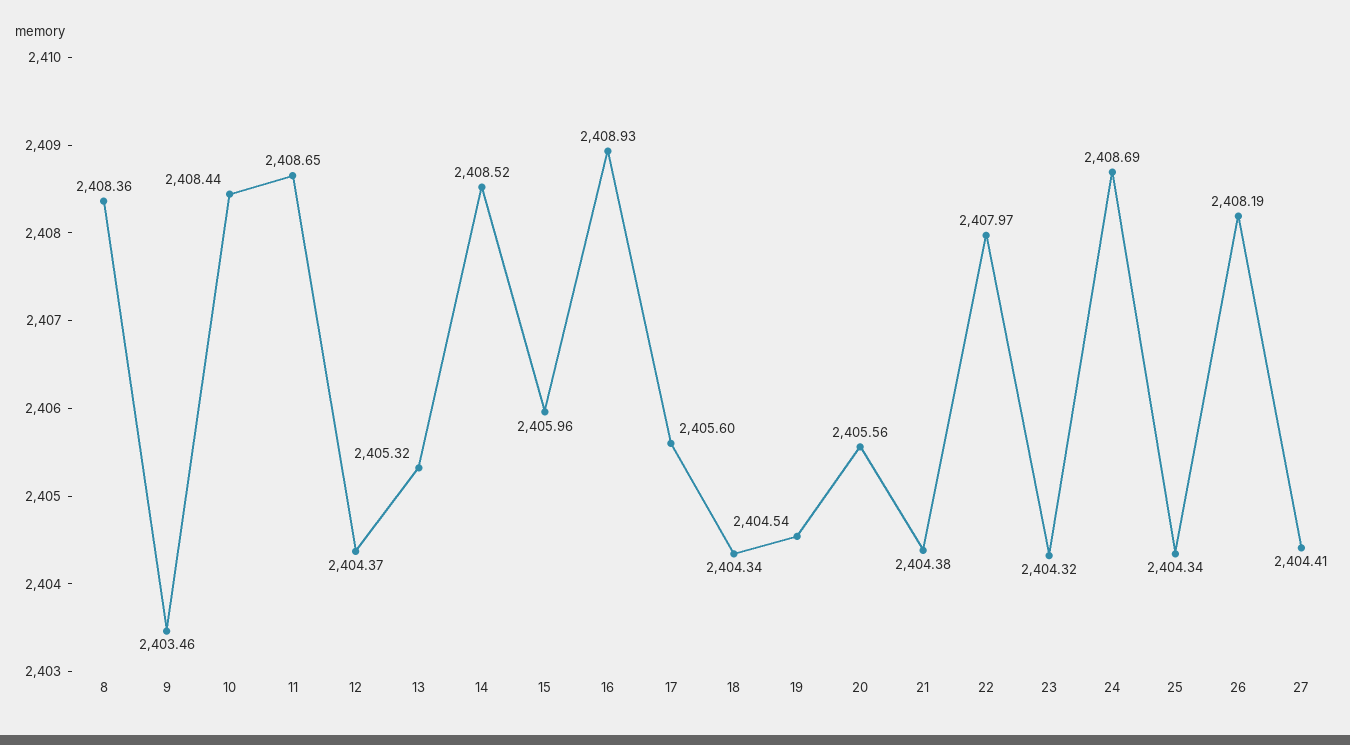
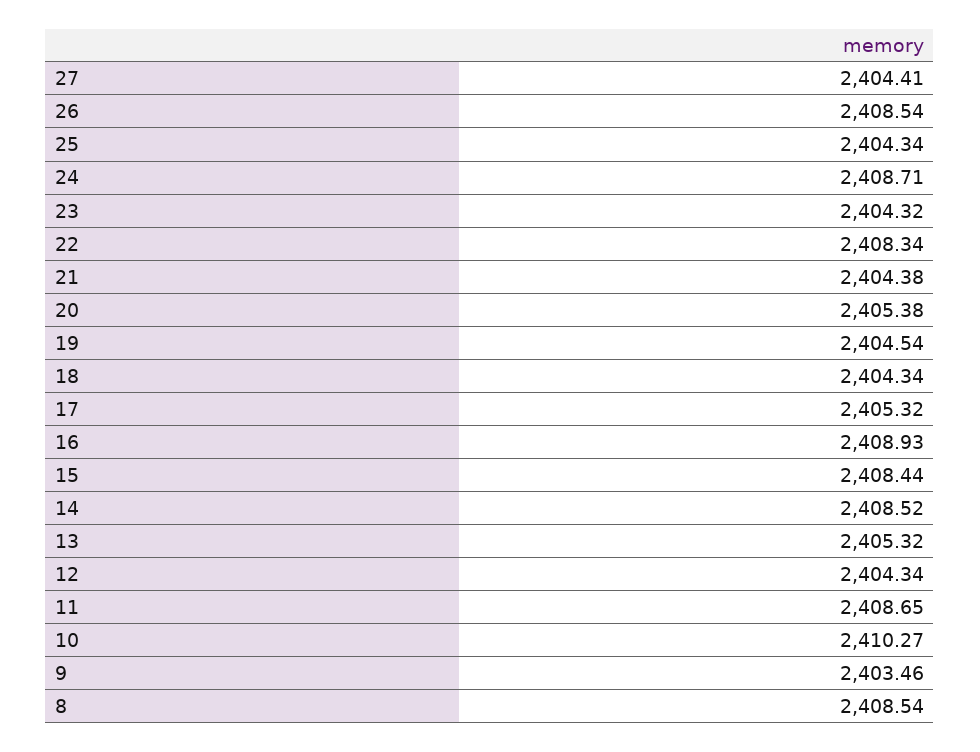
  {
-   "8": 2408.36,
+   "8": 2408.54,
    "9": 2403.46,
-   "10": 2408.44,
+   "10": 2410.27,
    "11": 2408.65,
-   "12": 2404.37,
+   "12": 2404.34,
    "13": 2405.32,
    "14": 2408.52,
-   "15": 2405.96,
+   "15": 2408.44,
    "16": 2408.93,
-   "17": 2405.6,
+   "17": 2405.32,
    "18": 2404.34,
    "19": 2404.54,
-   "20": 2405.56,
+   "20": 2405.38,
    "21": 2404.38,
-   "22": 2407.97,
+   "22": 2408.34,
    "23": 2404.32,
-   "24": 2408.69,
+   "24": 2408.71,
    "25": 2404.34,
-   "26": 2408.19,
+   "26": 2408.54,
    "27": 2404.41
  }

